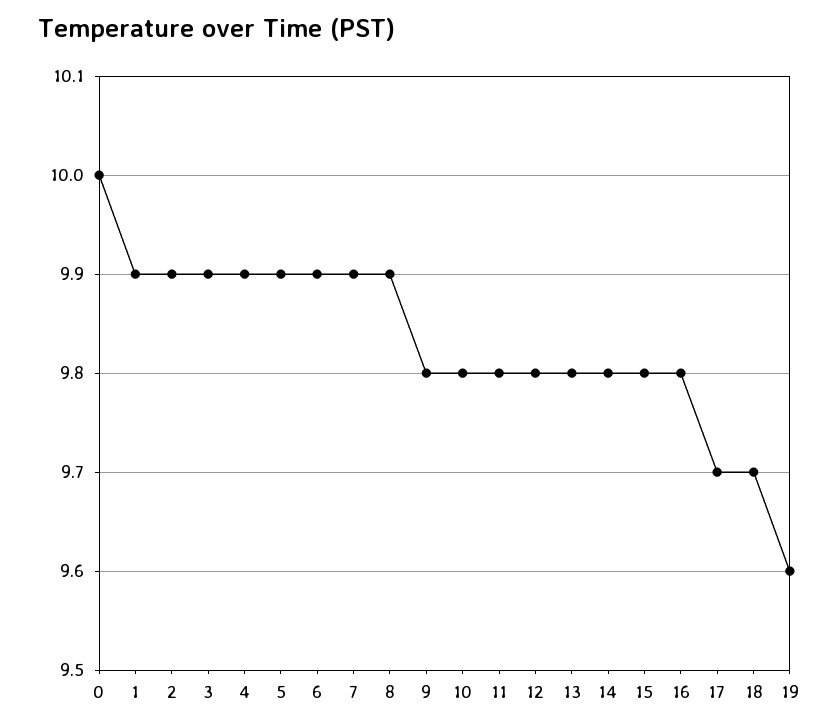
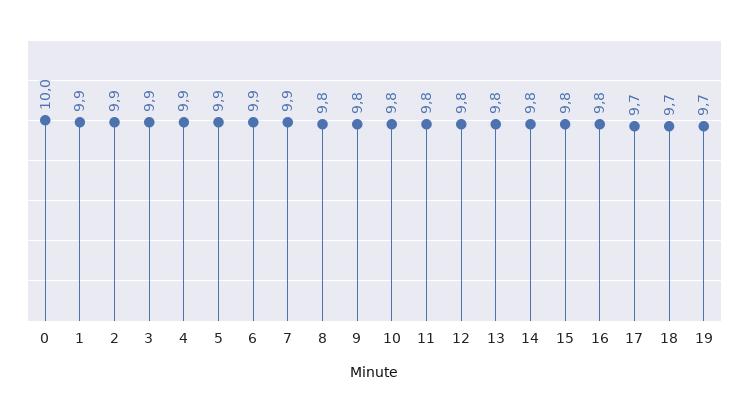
  {
    "0": 10,
    "1": 9.9,
    "2": 9.9,
    "3": 9.9,
    "4": 9.9,
    "5": 9.9,
    "6": 9.9,
    "7": 9.9,
-   "8": 9.9,
+   "8": 9.8,
    "9": 9.8,
    "10": 9.8,
    "11": 9.8,
    "12": 9.8,
    "13": 9.8,
    "14": 9.8,
    "15": 9.8,
    "16": 9.8,
    "17": 9.7,
    "18": 9.7,
-   "19": 9.6
+   "19": 9.7
  }

